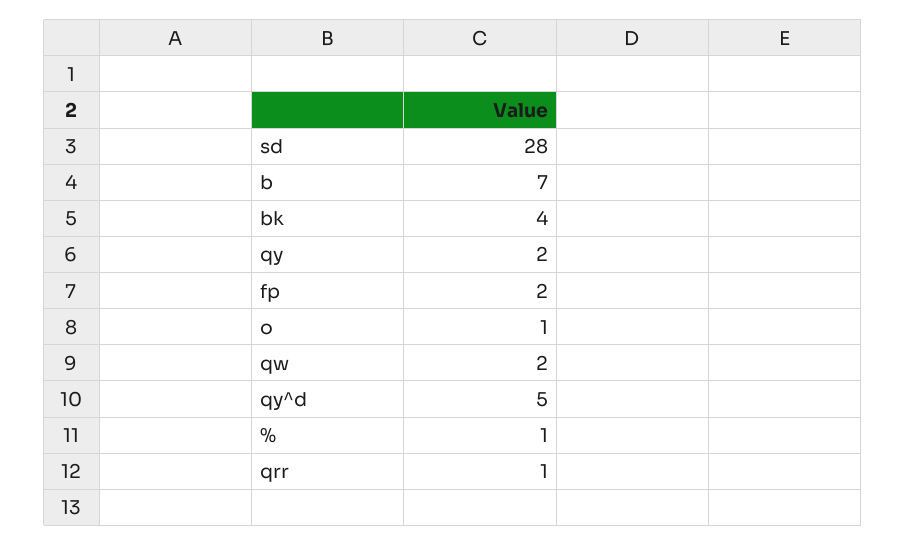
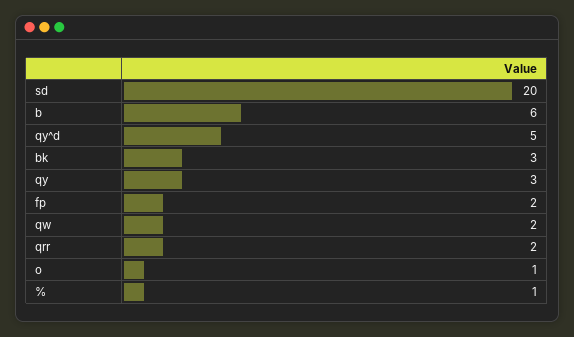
  {
-   "sd": 28,
+   "sd": 20,
-   "b": 7,
+   "b": 6,
-   "bk": 4,
+   "bk": 3,
-   "qy": 2,
+   "qy": 3,
    "fp": 2,
    "o": 1,
    "qw": 2,
    "qy^d": 5,
    "%": 1,
-   "qrr": 1
+   "qrr": 2
  }

